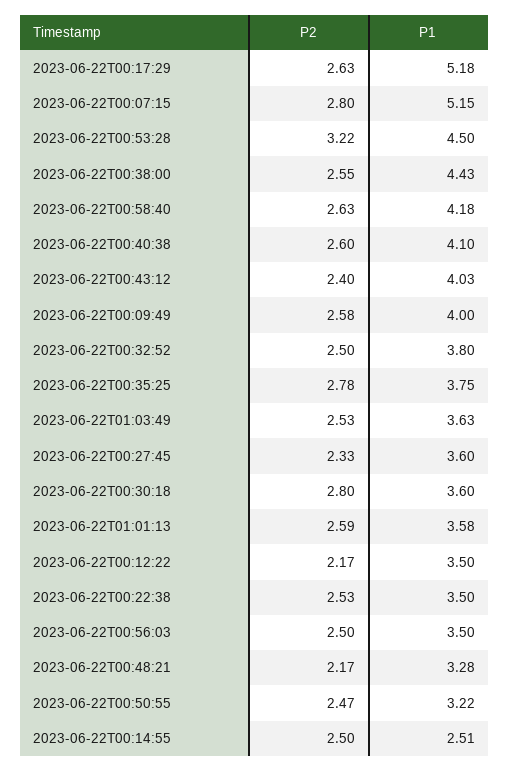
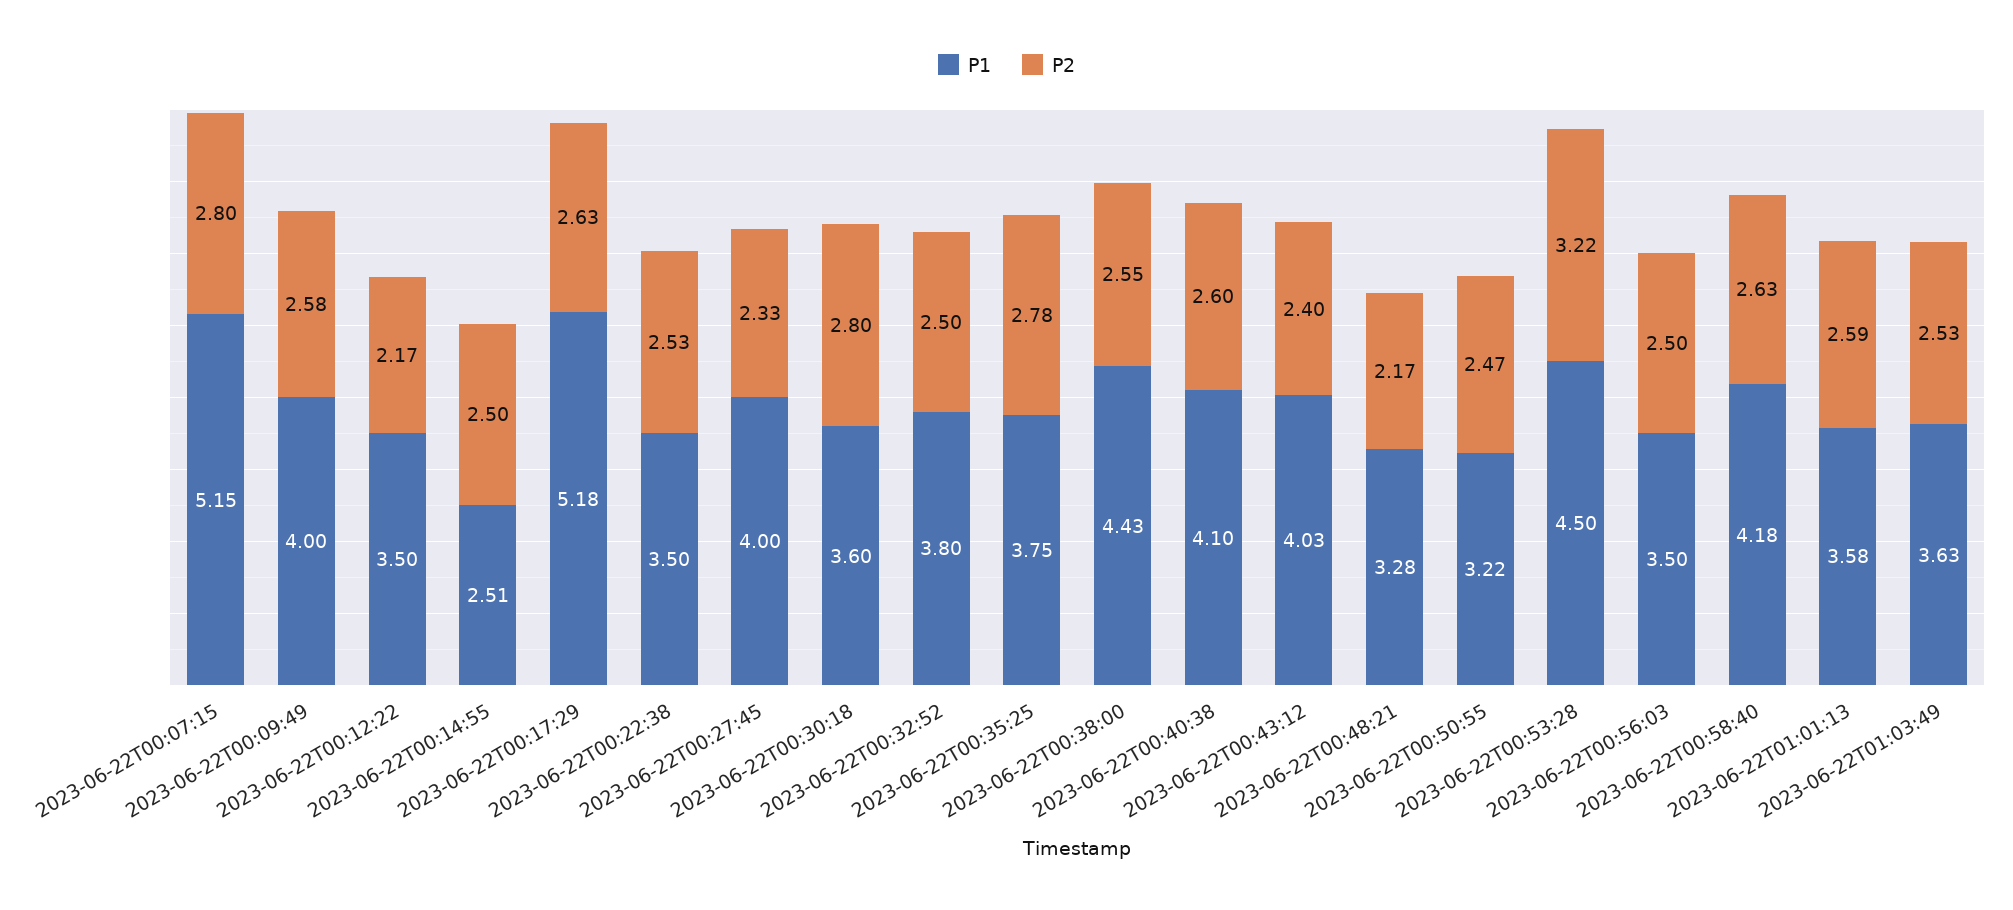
  {
    "P2": {
      "2023-06-22T00:17:29": 2.63,
      "2023-06-22T00:07:15": 2.8,
      "2023-06-22T00:53:28": 3.22,
      "2023-06-22T00:38:00": 2.55,
      "2023-06-22T00:58:40": 2.63,
      "2023-06-22T00:40:38": 2.6,
      "2023-06-22T00:43:12": 2.4,
      "2023-06-22T00:09:49": 2.58,
      "2023-06-22T00:32:52": 2.5,
      "2023-06-22T00:35:25": 2.78,
      "2023-06-22T01:03:49": 2.53,
      "2023-06-22T00:27:45": 2.33,
      "2023-06-22T00:30:18": 2.8,
      "2023-06-22T01:01:13": 2.59,
      "2023-06-22T00:12:22": 2.17,
      "2023-06-22T00:22:38": 2.53,
      "2023-06-22T00:56:03": 2.5,
      "2023-06-22T00:48:21": 2.17,
      "2023-06-22T00:50:55": 2.47,
      "2023-06-22T00:14:55": 2.5
    },
    "P1": {
      "2023-06-22T00:17:29": 5.18,
      "2023-06-22T00:07:15": 5.15,
      "2023-06-22T00:53:28": 4.5,
      "2023-06-22T00:38:00": 4.43,
      "2023-06-22T00:58:40": 4.18,
      "2023-06-22T00:40:38": 4.1,
      "2023-06-22T00:43:12": 4.03,
      "2023-06-22T00:09:49": 4,
      "2023-06-22T00:32:52": 3.8,
      "2023-06-22T00:35:25": 3.75,
      "2023-06-22T01:03:49": 3.63,
-     "2023-06-22T00:27:45": 3.6,
+     "2023-06-22T00:27:45": 4,
      "2023-06-22T00:30:18": 3.6,
      "2023-06-22T01:01:13": 3.58,
      "2023-06-22T00:12:22": 3.5,
      "2023-06-22T00:22:38": 3.5,
      "2023-06-22T00:56:03": 3.5,
      "2023-06-22T00:48:21": 3.28,
      "2023-06-22T00:50:55": 3.22,
      "2023-06-22T00:14:55": 2.51
    }
  }

